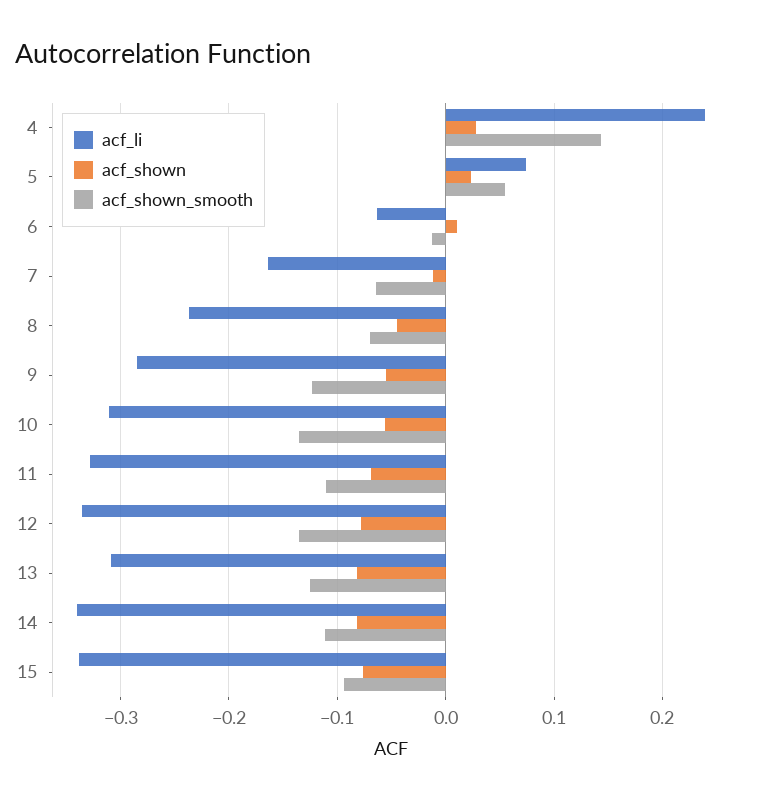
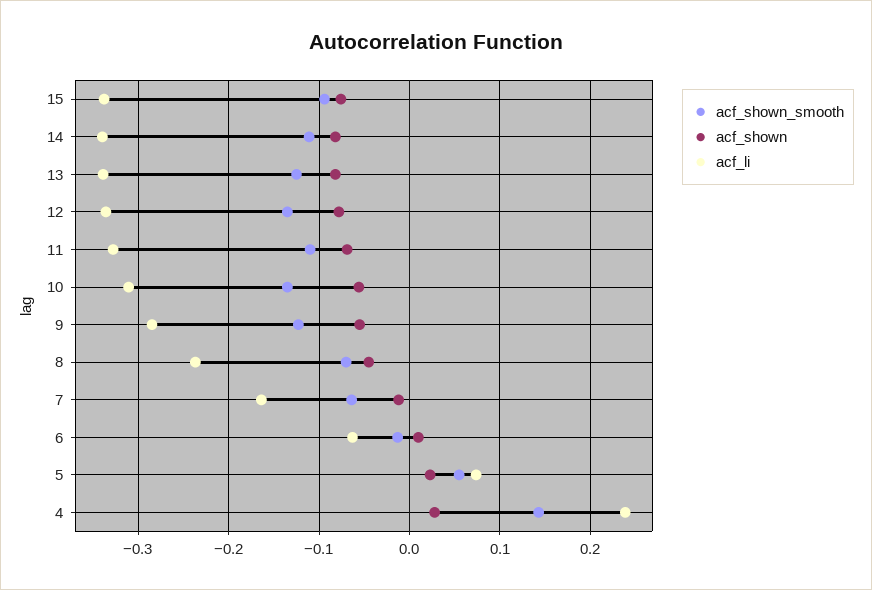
  {
    "acf_li": {
      "4": 0.24,
      "5": 0.07,
      "6": -0.06,
      "7": -0.16,
      "8": -0.24,
      "9": -0.29,
      "10": -0.31,
      "11": -0.33,
      "12": -0.34,
-     "13": -0.31,
+     "13": -0.34,
      "14": -0.34,
      "15": -0.34
    },
    "acf_shown": {
      "4": 0.03,
      "5": 0.02,
      "6": 0.01,
      "7": -0.01,
      "8": -0.05,
      "9": -0.06,
      "10": -0.06,
      "11": -0.07,
      "12": -0.08,
      "13": -0.08,
      "14": -0.08,
      "15": -0.08
    },
    "acf_shown_smooth": {
      "4": 0.14,
      "5": 0.06,
      "6": -0.01,
      "7": -0.06,
      "8": -0.07,
      "9": -0.12,
      "10": -0.14,
      "11": -0.11,
      "12": -0.14,
      "13": -0.13,
      "14": -0.11,
      "15": -0.09
    }
  }

